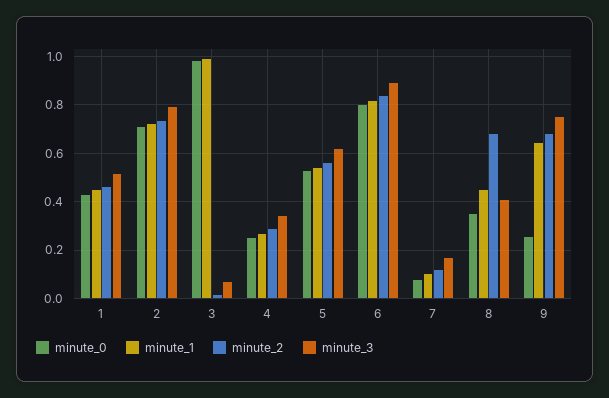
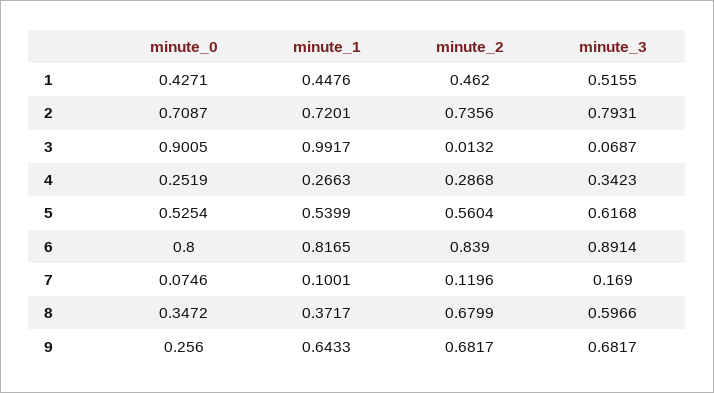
  {
    "minute_0": {
      "1": 0.4271,
      "2": 0.7087,
-     "3": 0.975,
+     "3": 0.9005,
      "4": 0.2519,
      "5": 0.5254,
      "6": 0.8,
      "7": 0.0746,
      "8": 0.3472,
      "9": 0.256
    },
    "minute_1": {
      "1": 0.4476,
      "2": 0.7201,
      "3": 0.9917,
      "4": 0.2663,
      "5": 0.5399,
      "6": 0.8165,
      "7": 0.1001,
-     "8": 0.45,
+     "8": 0.3717,
      "9": 0.6433
    },
    "minute_2": {
      "1": 0.462,
      "2": 0.7356,
      "3": 0.0132,
      "4": 0.2868,
      "5": 0.5604,
      "6": 0.839,
      "7": 0.1196,
      "8": 0.6799,
      "9": 0.6817
    },
    "minute_3": {
      "1": 0.5155,
      "2": 0.7931,
      "3": 0.0687,
      "4": 0.3423,
      "5": 0.6168,
      "6": 0.8914,
      "7": 0.169,
-     "8": 0.4,
+     "8": 0.5966,
-     "9": 0.75
+     "9": 0.6817
    }
  }

